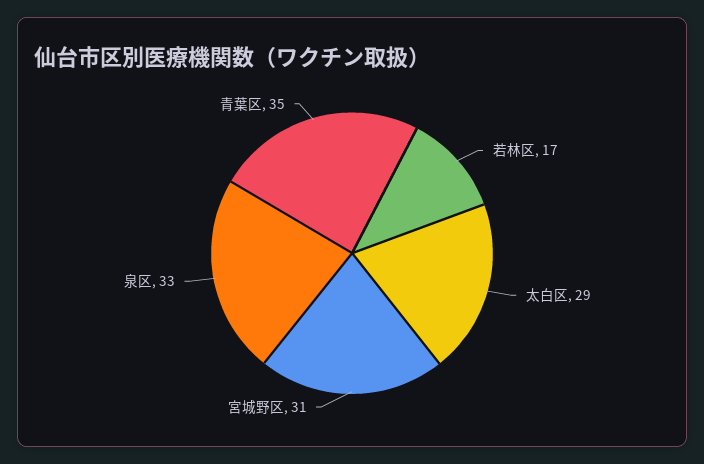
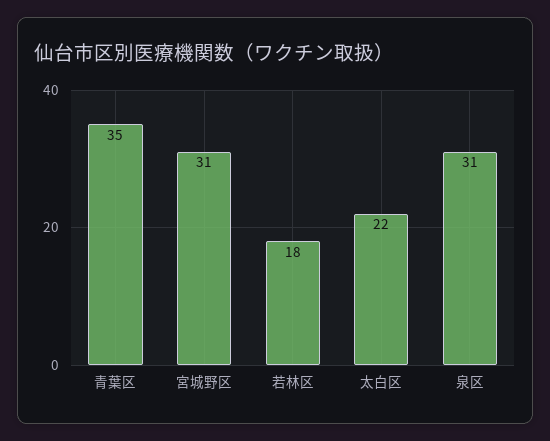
  {
-   "若林区": 17,
+   "若林区": 18,
-   "太白区": 29,
+   "太白区": 22,
    "宮城野区": 31,
-   "泉区": 33,
+   "泉区": 31,
    "青葉区": 35
  }

